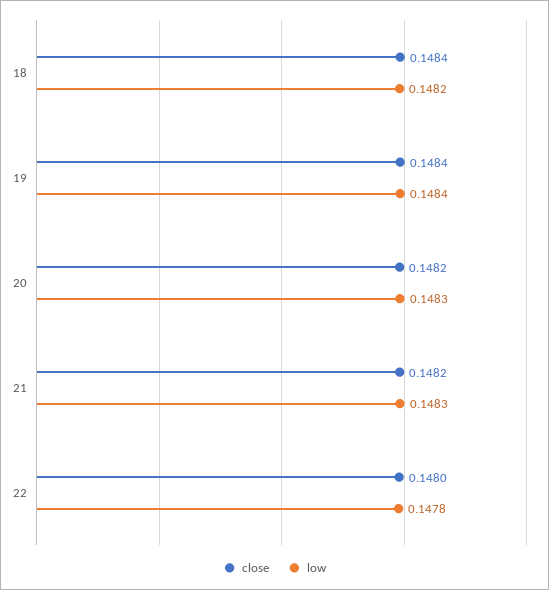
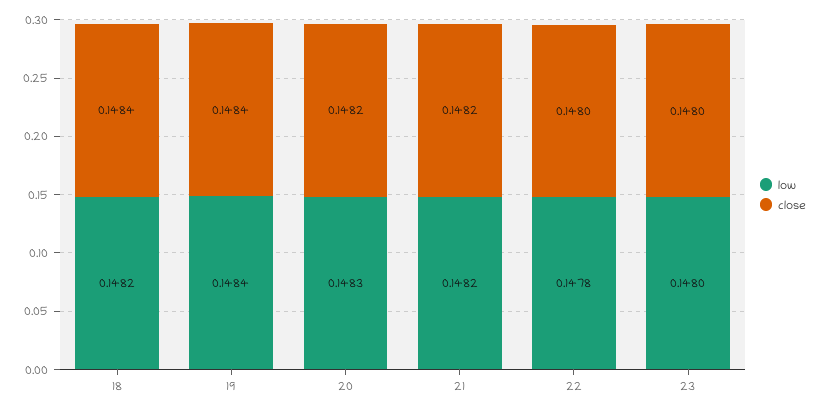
  {
    "close": {
      "18": 0.1484,
      "19": 0.1484,
      "20": 0.1482,
      "21": 0.1482,
-     "22": 0.148
+     "22": 0.148,
+     "23": 0.148
    },
    "low": {
      "18": 0.1482,
      "19": 0.1484,
      "20": 0.1483,
-     "21": 0.1483,
+     "21": 0.1482,
-     "22": 0.1478
+     "22": 0.1478,
+     "23": 0.148
    }
  }

